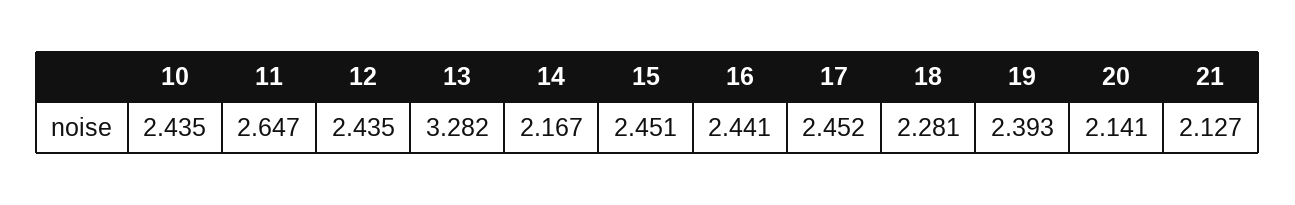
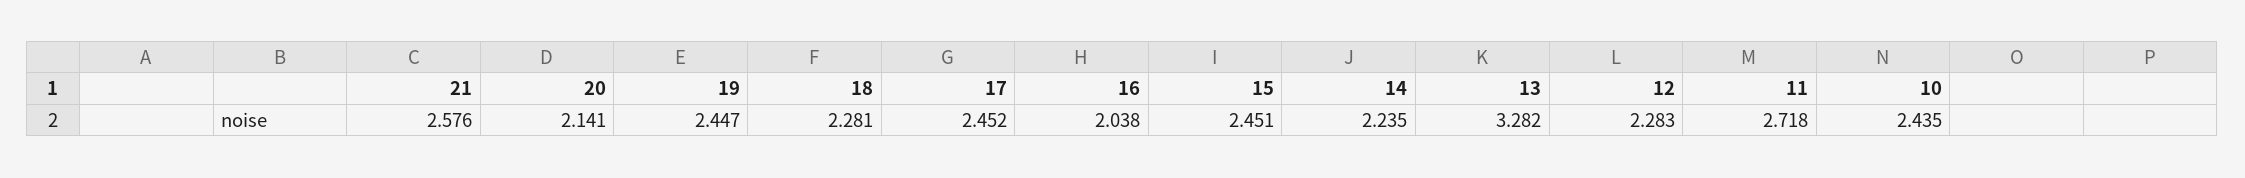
  {
    "10": 2.435,
-   "11": 2.647,
+   "11": 2.718,
-   "12": 2.435,
+   "12": 2.283,
    "13": 3.282,
-   "14": 2.167,
+   "14": 2.235,
    "15": 2.451,
-   "16": 2.441,
+   "16": 2.038,
    "17": 2.452,
    "18": 2.281,
-   "19": 2.393,
+   "19": 2.447,
    "20": 2.141,
-   "21": 2.127
+   "21": 2.576
  }

